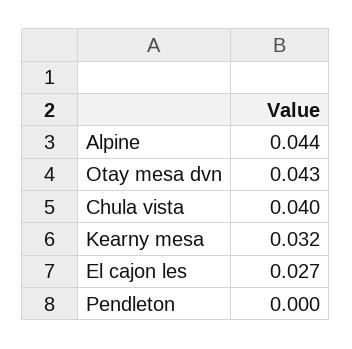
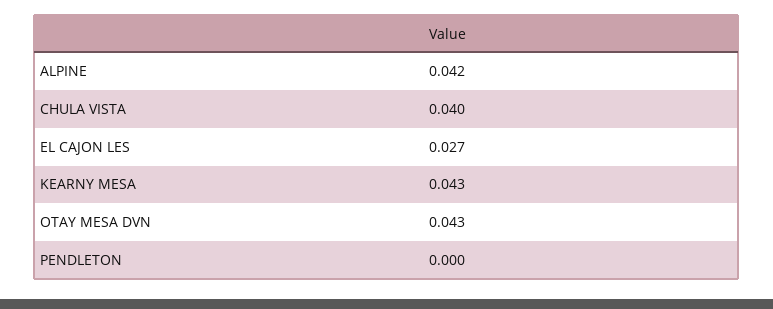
  {
-   "Alpine": 0.044,
+   "Alpine": 0.042,
    "Otay mesa dvn": 0.043,
    "Chula vista": 0.04,
-   "Kearny mesa": 0.032,
+   "Kearny mesa": 0.043,
    "El cajon les": 0.027,
    "Pendleton": 0
  }

